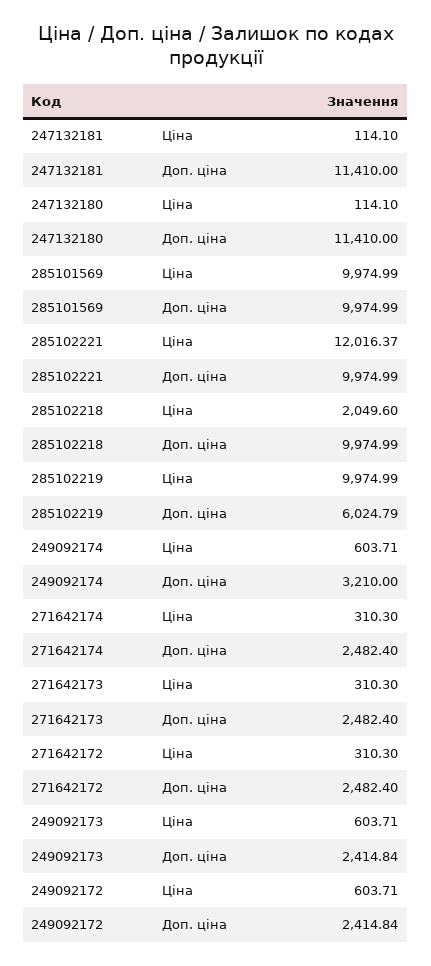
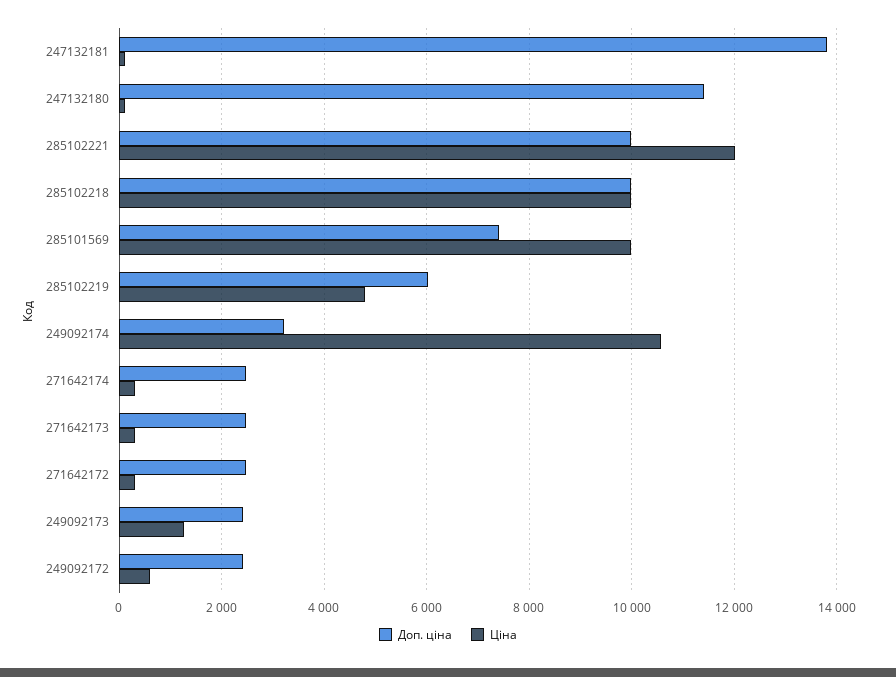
  {
    "Ціна": {
      "247132181": 114.1,
      "247132180": 114.1,
      "285101569": 9974.99,
      "285102221": 12016.37,
-     "285102218": 2049.6,
+     "285102218": 10000,
-     "285102219": 9974.99,
+     "285102219": 4800,
-     "249092174": 603.71,
+     "249092174": 10600,
      "271642174": 310.3,
      "271642173": 310.3,
      "271642172": 310.3,
-     "249092173": 603.71,
+     "249092173": 1200,
      "249092172": 603.71
    },
    "Доп. ціна": {
-     "247132181": 11410,
+     "247132181": 13800,
      "247132180": 11410,
-     "285101569": 9974.99,
+     "285101569": 7400,
      "285102221": 9974.99,
      "285102218": 9974.99,
      "285102219": 6024.79,
      "249092174": 3210,
      "271642174": 2482.4,
      "271642173": 2482.4,
      "271642172": 2482.4,
      "249092173": 2414.84,
      "249092172": 2414.84
    }
  }

